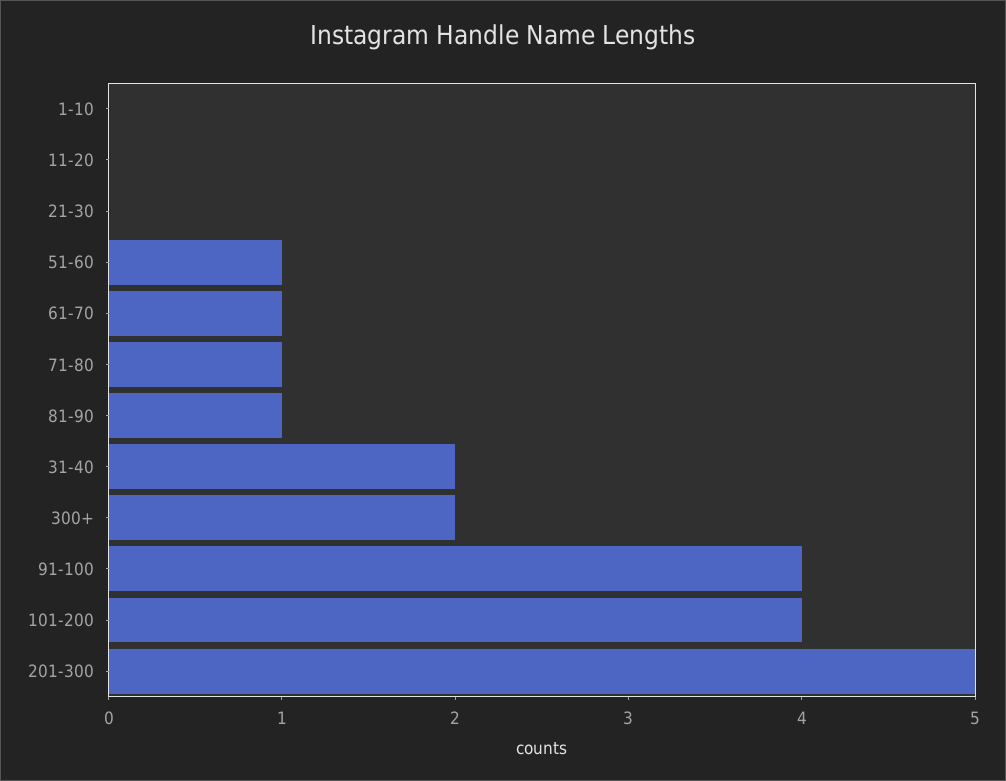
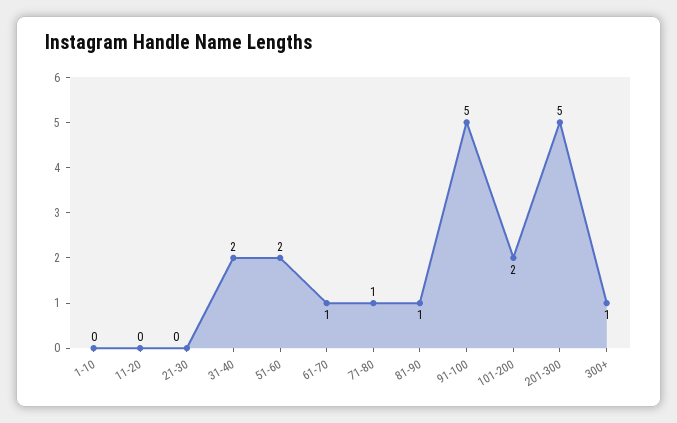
  {
    "1-10": 0,
    "11-20": 0,
    "21-30": 0,
-   "51-60": 1,
+   "51-60": 2,
    "61-70": 1,
    "71-80": 1,
    "81-90": 1,
    "31-40": 2,
-   "300+": 2,
+   "300+": 1,
-   "91-100": 4,
+   "91-100": 5,
-   "101-200": 4,
+   "101-200": 2,
    "201-300": 5
  }

